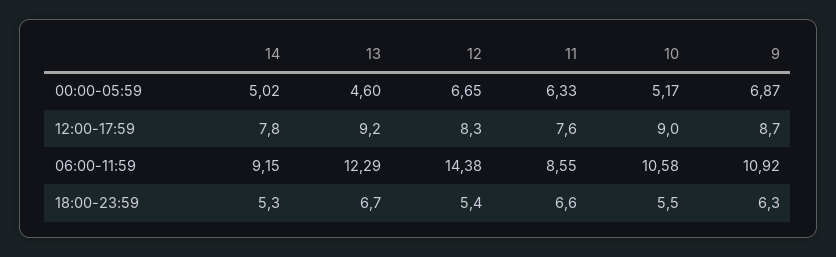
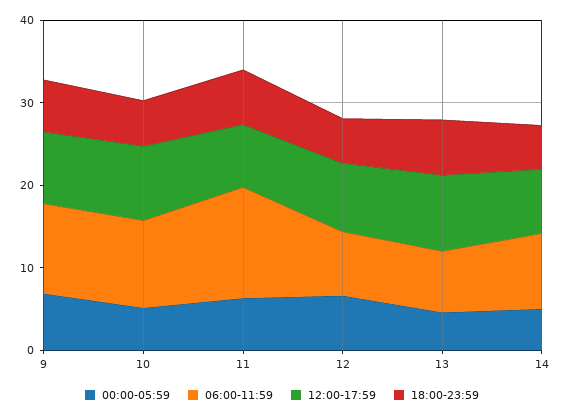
  {
    "00:00-05:59": {
      "14": 5.02,
      "13": 4.6,
      "12": 6.65,
      "11": 6.33,
      "10": 5.17,
      "9": 6.87
    },
    "12:00-17:59": {
      "14": 7.8,
      "13": 9.2,
      "12": 8.3,
      "11": 7.6,
      "10": 9,
      "9": 8.7
    },
    "06:00-11:59": {
      "14": 9.15,
-     "13": 12.29,
+     "13": 8,
-     "12": 14.38,
+     "12": 8,
-     "11": 8.55,
+     "11": 14,
      "10": 10.58,
      "9": 10.92
    },
    "18:00-23:59": {
      "14": 5.3,
      "13": 6.7,
      "12": 5.4,
      "11": 6.6,
      "10": 5.5,
      "9": 6.3
    }
  }

